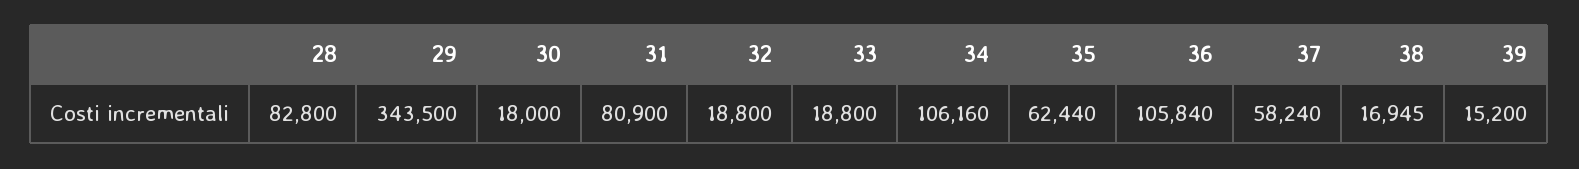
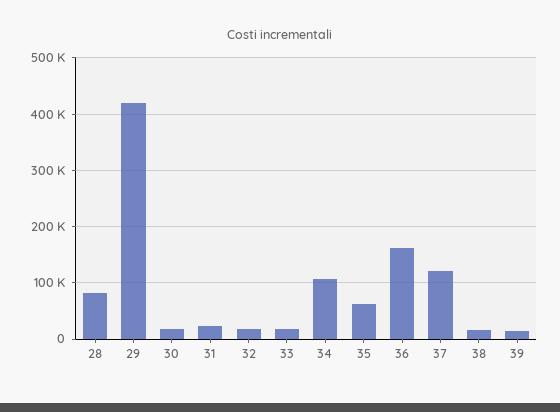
  {
    "28": 82800,
-   "29": 343500,
+   "29": 420000,
    "30": 18000,
-   "31": 80900,
+   "31": 20000,
    "32": 18800,
    "33": 18800,
    "34": 106160,
    "35": 62440,
-   "36": 105840,
+   "36": 160000,
-   "37": 58240,
+   "37": 120000,
    "38": 16945,
    "39": 15200
  }

